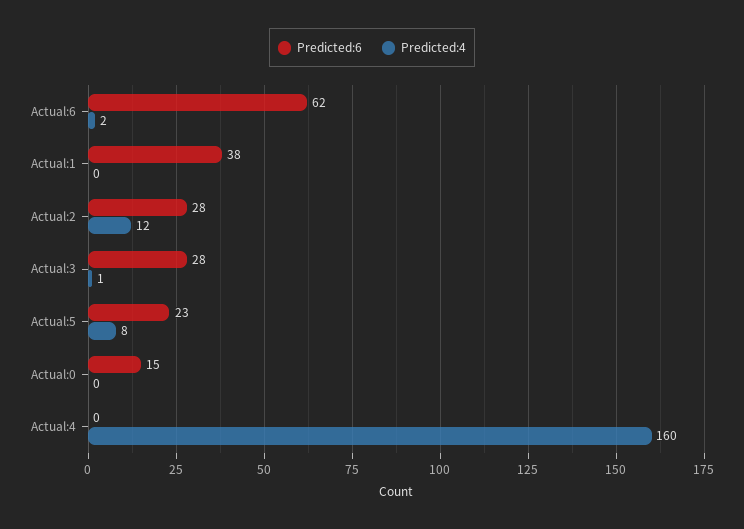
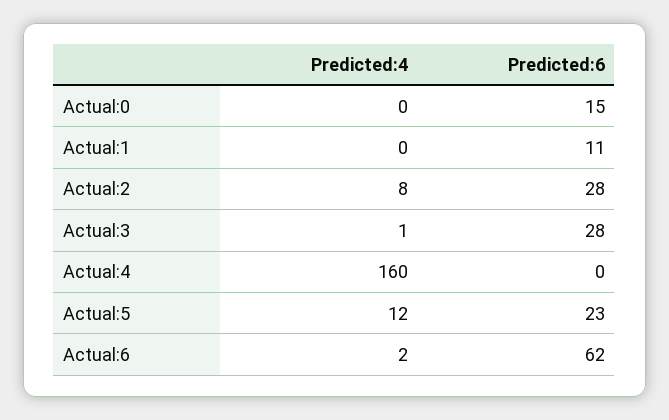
  {
    "Predicted:6": {
      "Actual:6": 62,
-     "Actual:1": 38,
+     "Actual:1": 11,
      "Actual:2": 28,
      "Actual:3": 28,
      "Actual:5": 23,
      "Actual:0": 15,
      "Actual:4": 0
    },
    "Predicted:4": {
      "Actual:6": 2,
      "Actual:1": 0,
-     "Actual:2": 12,
+     "Actual:2": 8,
      "Actual:3": 1,
-     "Actual:5": 8,
+     "Actual:5": 12,
      "Actual:0": 0,
      "Actual:4": 160
    }
  }

